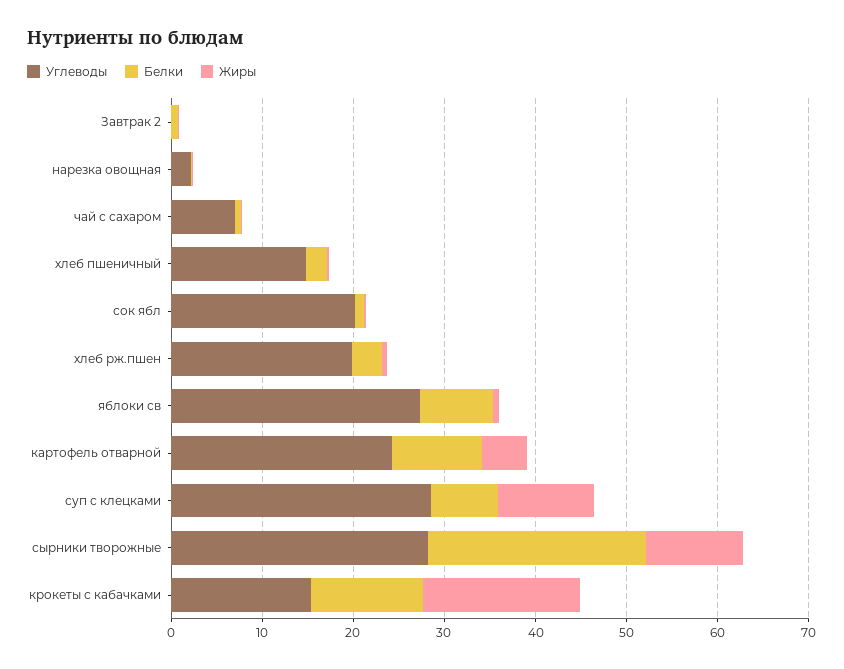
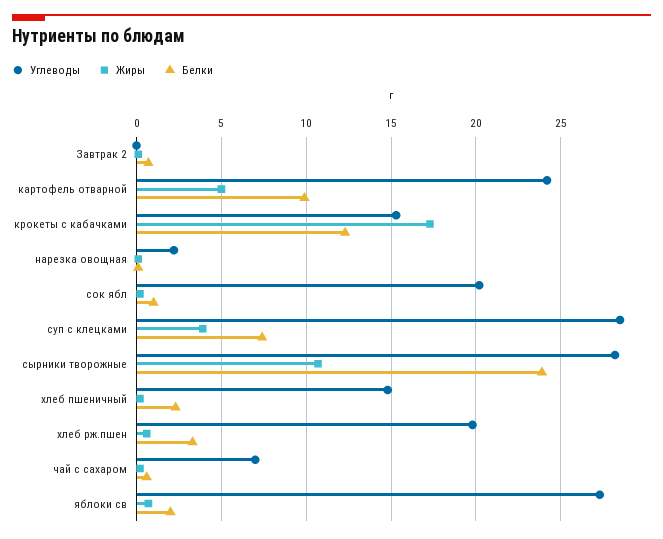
  {
    "Углеводы": {
      "Завтрак 2": 0,
      "нарезка овощная": 2,
      "чай с сахаром": 7,
      "хлеб пшеничный": 15,
      "сок ябл": 20,
      "хлеб рж.пшен": 20,
      "яблоки св": 27.5,
      "картофель отварной": 24,
      "суп с клецками": 28.5,
      "сырники творожные": 28,
      "крокеты с кабачками": 15.5
    },
    "Белки": {
      "Завтрак 2": 0.5,
      "нарезка овощная": 0,
      "чай с сахаром": 0.5,
      "хлеб пшеничный": 2.5,
      "сок ябл": 1,
      "хлеб рж.пшен": 3.5,
-     "яблоки св": 8,
+     "яблоки св": 2,
      "картофель отварной": 10,
      "суп с клецками": 7.5,
      "сырники творожные": 24,
      "крокеты с кабачками": 12.5
    },
    "Жиры": {
      "Завтрак 2": 0,
      "нарезка овощная": 0,
      "чай с сахаром": 0,
      "хлеб пшеничный": 0,
      "сок ябл": 0,
      "хлеб рж.пшен": 0.5,
      "яблоки св": 0.5,
      "картофель отварной": 5,
-     "суп с клецками": 10,
+     "суп с клецками": 4,
      "сырники творожные": 10.5,
      "крокеты с кабачками": 17.5
    }
  }

